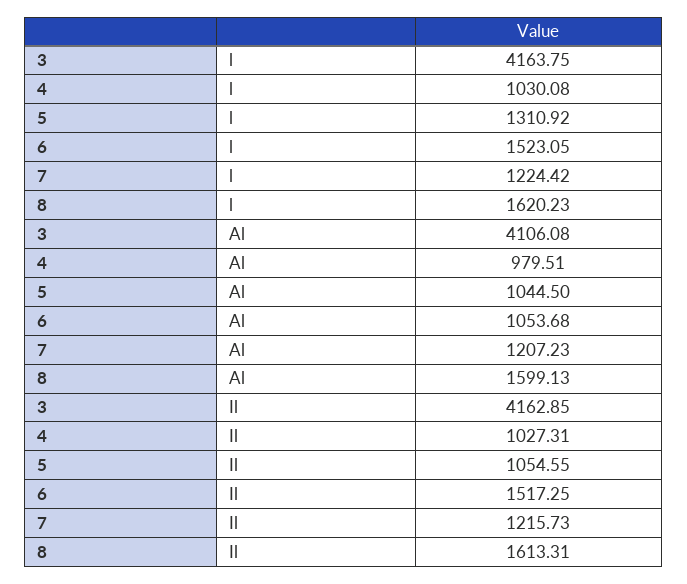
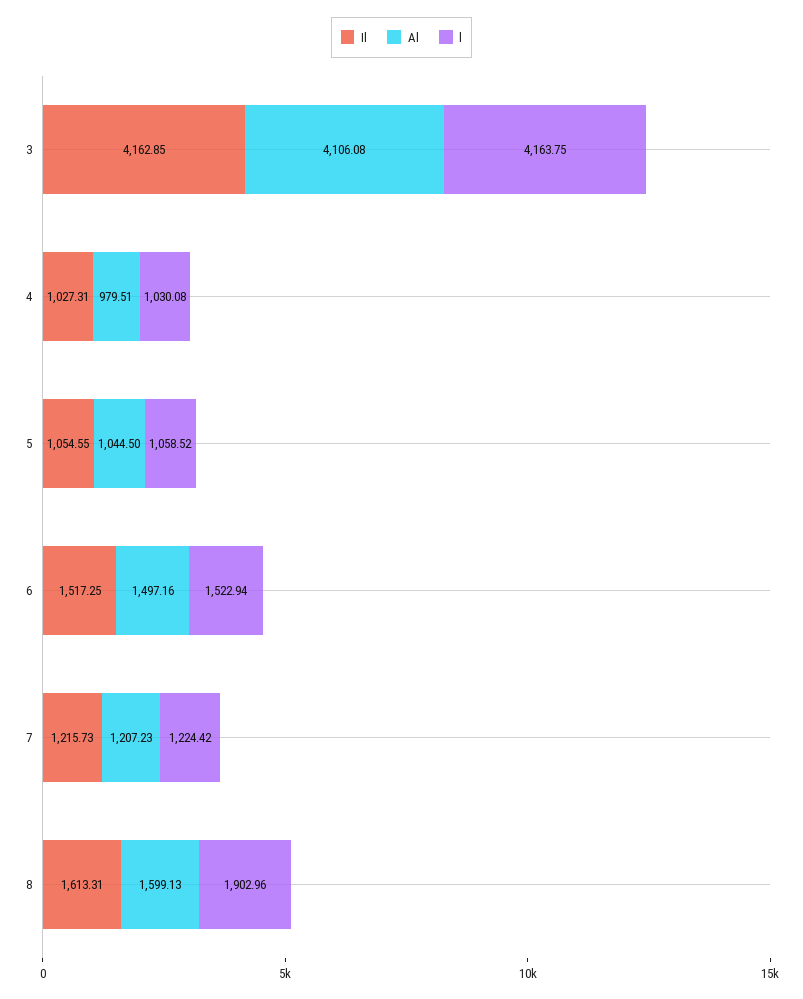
  {
    "l": {
      "3": 4163.75,
      "4": 1030.08,
-     "5": 1310.92,
+     "5": 1058.52,
-     "6": 1523.05,
+     "6": 1522.94,
      "7": 1224.42,
-     "8": 1620.23
+     "8": 1902.96
    },
    "Al": {
      "3": 4106.08,
      "4": 979.51,
      "5": 1044.5,
-     "6": 1053.68,
+     "6": 1497.16,
      "7": 1207.23,
      "8": 1599.13
    },
    "Il": {
      "3": 4162.85,
      "4": 1027.31,
      "5": 1054.55,
      "6": 1517.25,
      "7": 1215.73,
      "8": 1613.31
    }
  }

